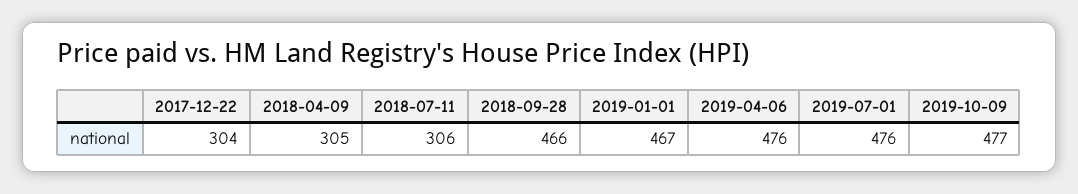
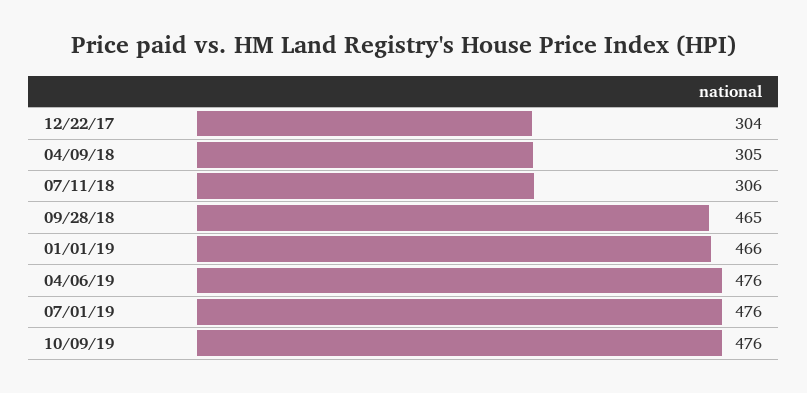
  {
    "2017-12-22": 304,
    "2018-04-09": 305,
    "2018-07-11": 306,
-   "2018-09-28": 466,
+   "2018-09-28": 465,
-   "2019-01-01": 467,
+   "2019-01-01": 466,
    "2019-04-06": 476,
    "2019-07-01": 476,
-   "2019-10-09": 477
+   "2019-10-09": 476
  }

